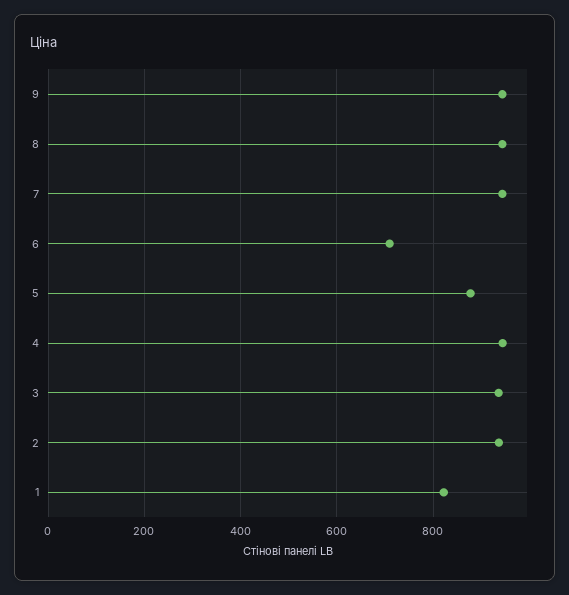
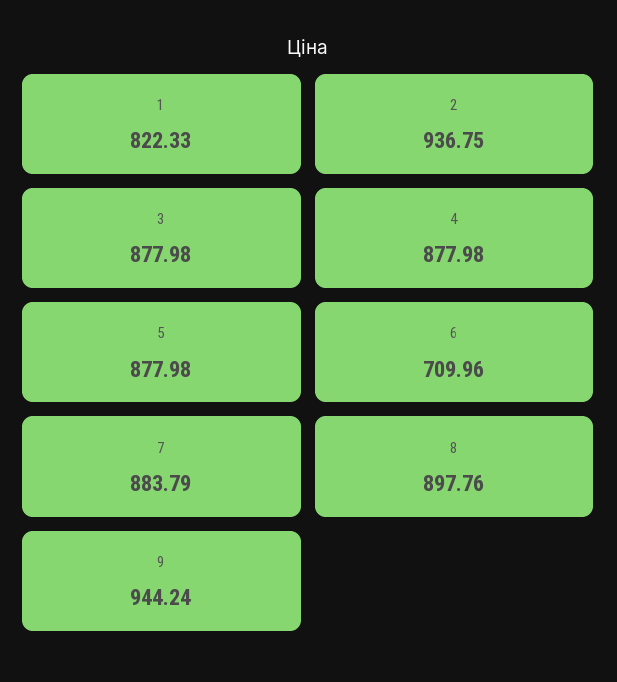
  {
    "9": 944.24,
-   "8": 940,
+   "8": 897.76,
-   "7": 940,
+   "7": 883.79,
    "6": 709.96,
    "5": 877.98,
-   "4": 940,
+   "4": 877.98,
-   "3": 940,
+   "3": 877.98,
    "2": 936.75,
    "1": 822.33
  }

